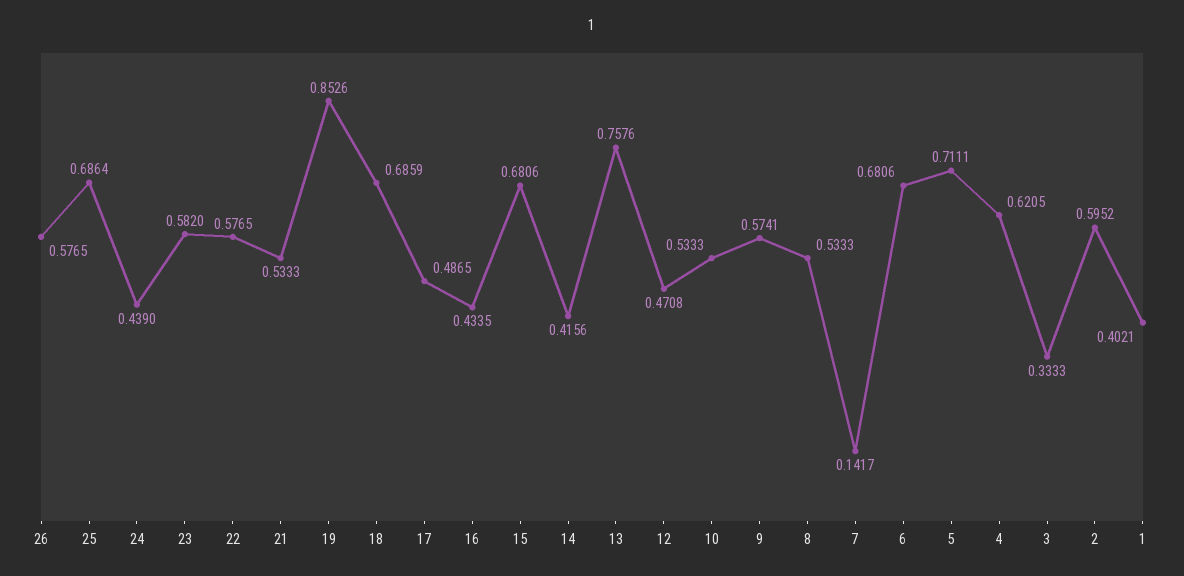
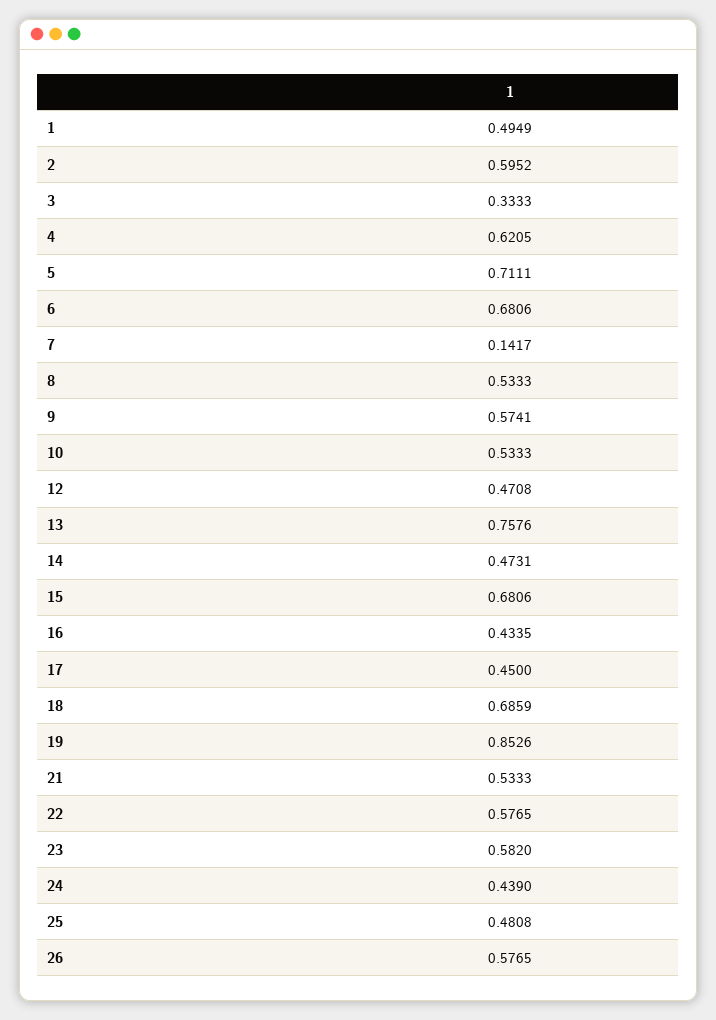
  {
    "26": 0.5765,
-   "25": 0.6864,
+   "25": 0.4808,
    "24": 0.439,
    "23": 0.582,
    "22": 0.5765,
    "21": 0.5333,
    "19": 0.8526,
    "18": 0.6859,
-   "17": 0.4865,
+   "17": 0.45,
    "16": 0.4335,
    "15": 0.6806,
-   "14": 0.4156,
+   "14": 0.4731,
    "13": 0.7576,
    "12": 0.4708,
    "10": 0.5333,
    "9": 0.5741,
    "8": 0.5333,
    "7": 0.1417,
    "6": 0.6806,
    "5": 0.7111,
    "4": 0.6205,
    "3": 0.3333,
    "2": 0.5952,
-   "1": 0.4021
+   "1": 0.4949
  }

